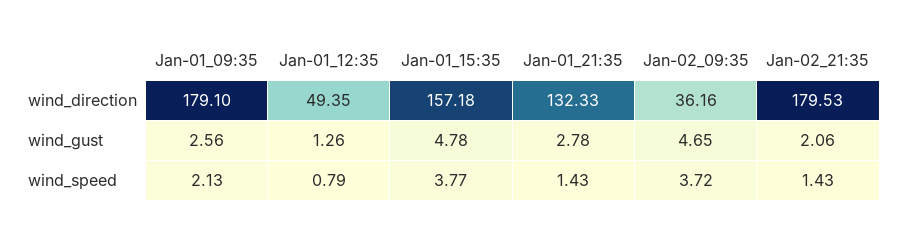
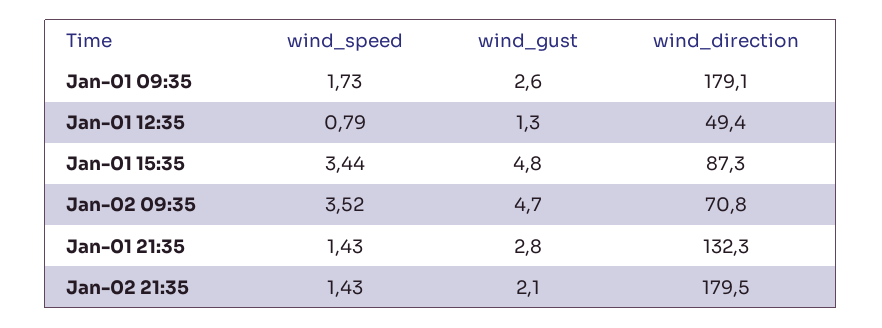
  {
    "Jan-01_09:35": {
      "wind_direction": 179.1,
      "wind_gust": 2.56,
-     "wind_speed": 2.13
+     "wind_speed": 1.73
    },
    "Jan-01_12:35": {
      "wind_direction": 49.35,
      "wind_gust": 1.26,
      "wind_speed": 0.79
    },
    "Jan-01_15:35": {
-     "wind_direction": 157.18,
+     "wind_direction": 87.3,
      "wind_gust": 4.78,
-     "wind_speed": 3.77
+     "wind_speed": 3.44
    },
    "Jan-01_21:35": {
      "wind_direction": 132.33,
      "wind_gust": 2.78,
      "wind_speed": 1.43
    },
    "Jan-02_09:35": {
-     "wind_direction": 36.16,
+     "wind_direction": 70.8,
      "wind_gust": 4.65,
-     "wind_speed": 3.72
+     "wind_speed": 3.52
    },
    "Jan-02_21:35": {
      "wind_direction": 179.53,
      "wind_gust": 2.06,
      "wind_speed": 1.43
    }
  }

